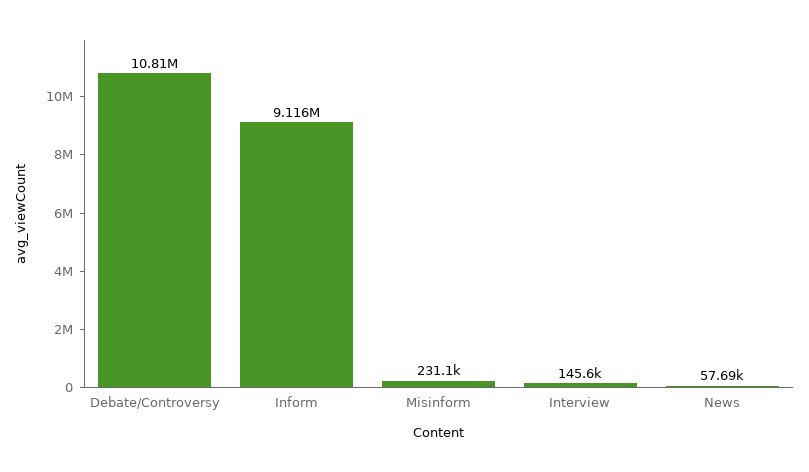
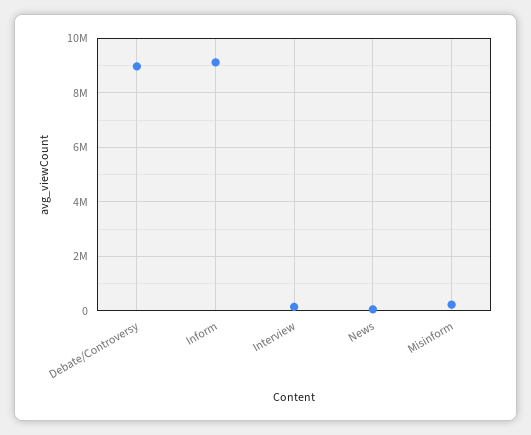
  {
-   "Debate/Controversy": 10810000,
+   "Debate/Controversy": 9000000,
    "Inform": 9116000,
    "Misinform": 231100,
    "Interview": 145600,
    "News": 57690
  }

